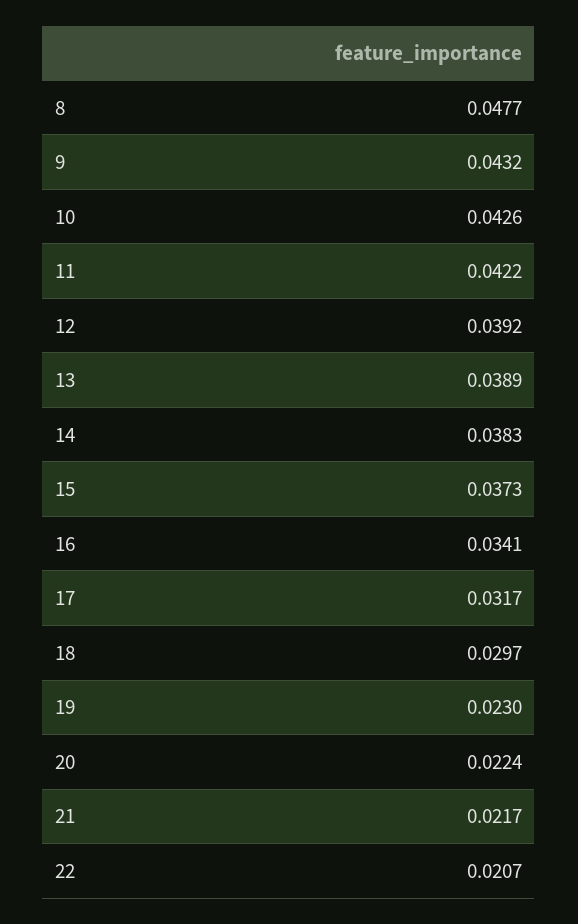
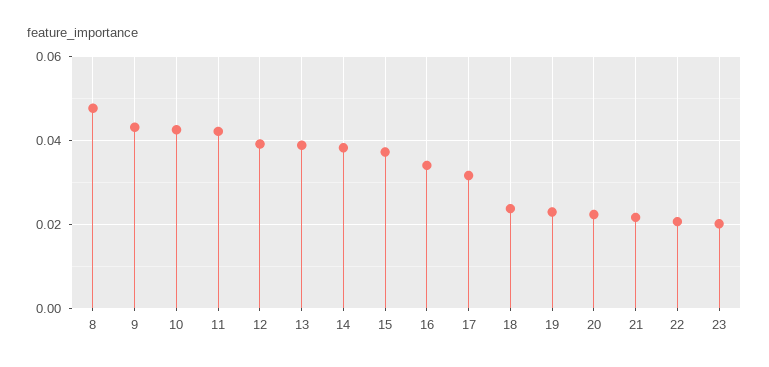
  {
    "8": 0.0477,
    "9": 0.0432,
    "10": 0.0426,
    "11": 0.0422,
    "12": 0.0392,
    "13": 0.0389,
    "14": 0.0383,
    "15": 0.0373,
    "16": 0.0341,
    "17": 0.0317,
-   "18": 0.0297,
+   "18": 0.024,
    "19": 0.023,
    "20": 0.0224,
    "21": 0.0217,
-   "22": 0.0207
+   "22": 0.0207,
+   "23": 0.02
  }

